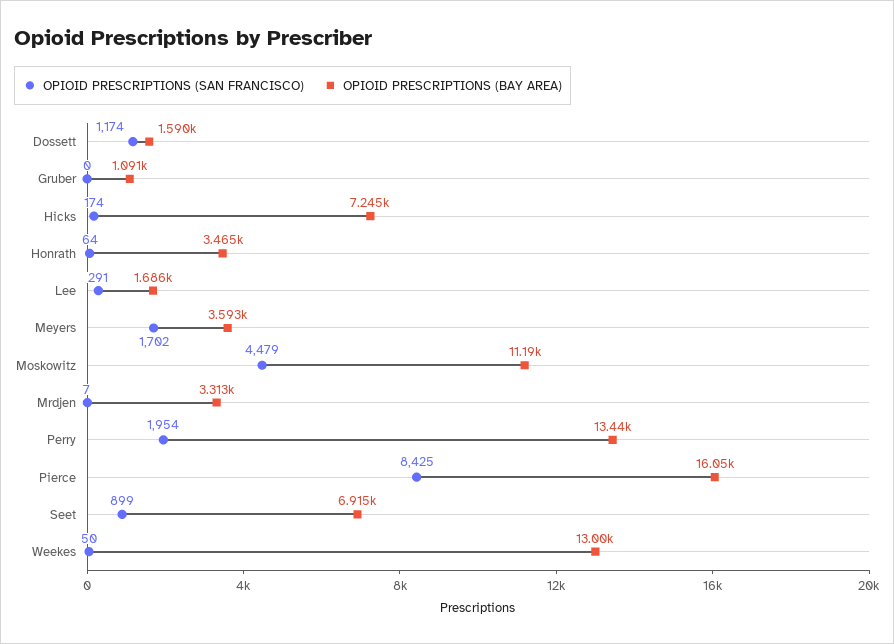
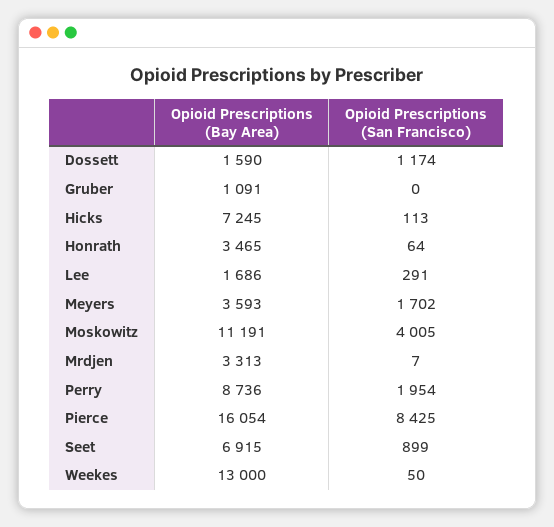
  {
    "OPIOID PRESCRIPTIONS (SAN FRANCISCO)": {
      "Dossett": 1174,
      "Gruber": 0,
-     "Hicks": 174,
+     "Hicks": 113,
      "Honrath": 64,
      "Lee": 291,
      "Meyers": 1702,
-     "Moskowitz": 4479,
+     "Moskowitz": 4005,
      "Mrdjen": 7,
      "Perry": 1954,
      "Pierce": 8425,
      "Seet": 899,
      "Weekes": 50
    },
    "OPIOID PRESCRIPTIONS (BAY AREA)": {
      "Dossett": 1590,
      "Gruber": 1091,
      "Hicks": 7245,
      "Honrath": 3465,
      "Lee": 1686,
      "Meyers": 3593,
      "Moskowitz": 11191,
      "Mrdjen": 3313,
-     "Perry": 13440,
+     "Perry": 8736,
      "Pierce": 16054,
      "Seet": 6915,
      "Weekes": 13000
    }
  }

